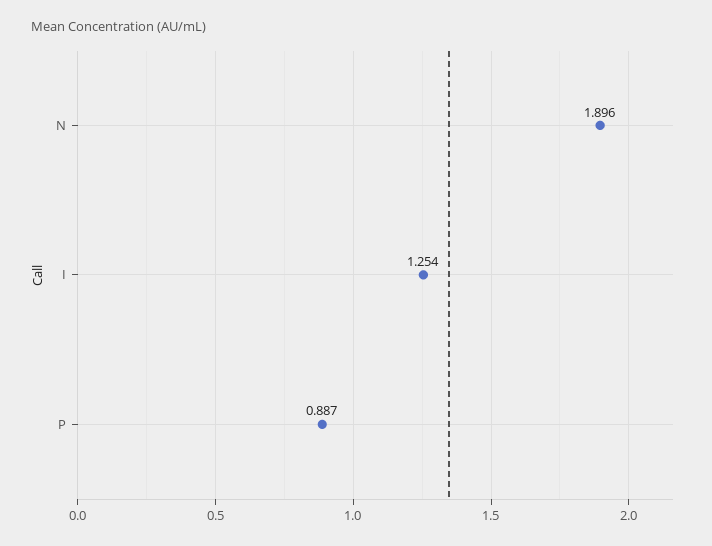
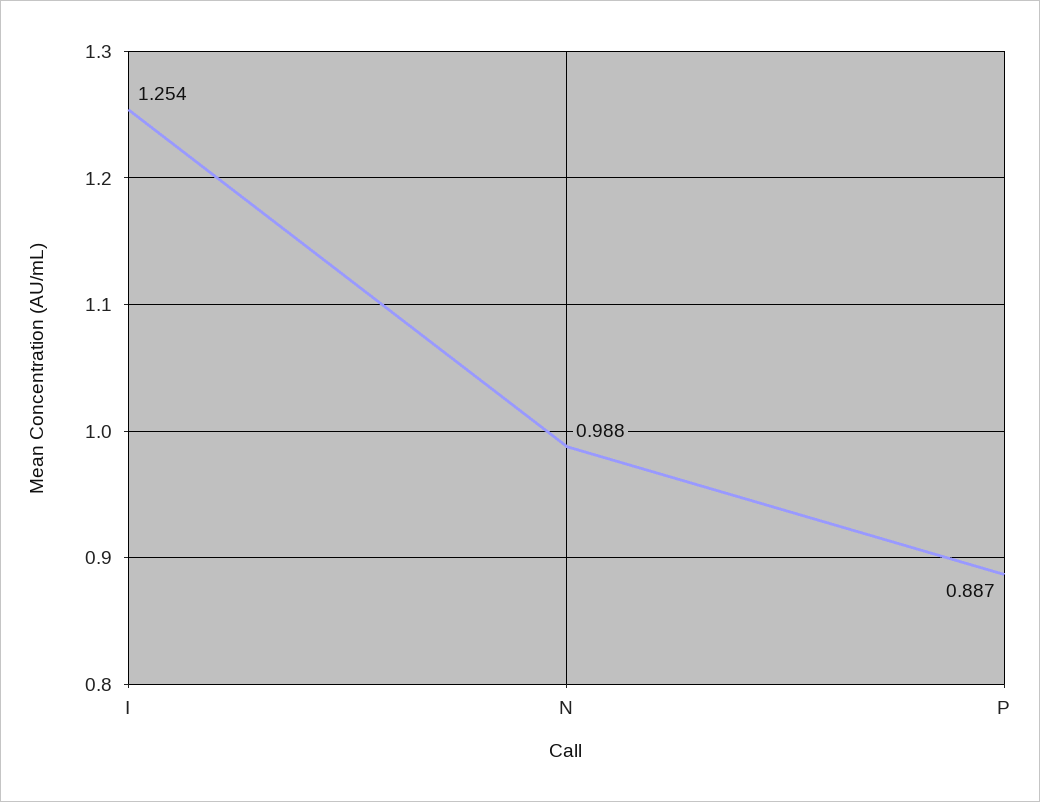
  {
-   "N": 1.896,
+   "N": 0.988,
    "I": 1.254,
    "P": 0.887
  }

